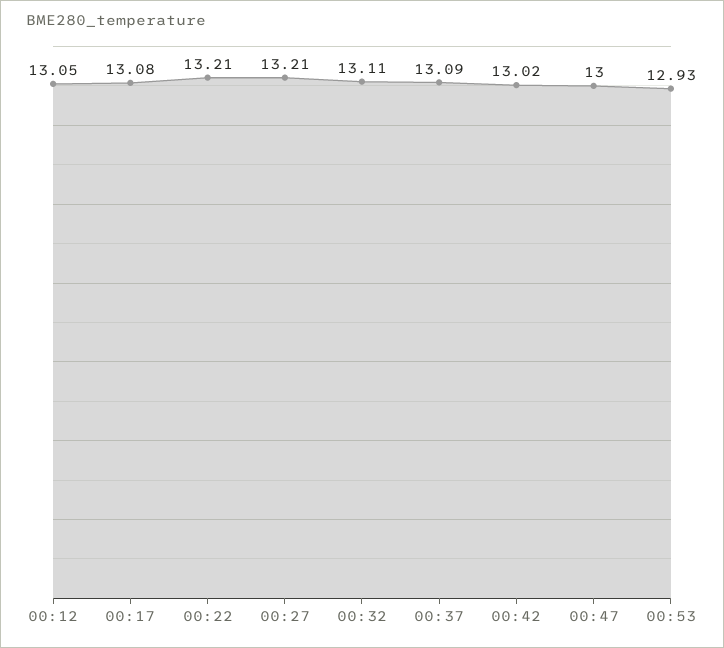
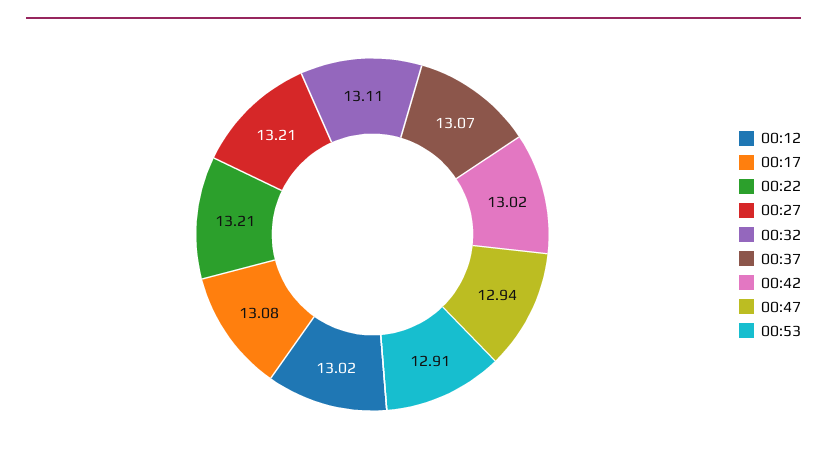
  {
-   "00:12": 13.05,
+   "00:12": 13.02,
    "00:17": 13.08,
    "00:22": 13.21,
    "00:27": 13.21,
    "00:32": 13.11,
-   "00:37": 13.09,
+   "00:37": 13.07,
    "00:42": 13.02,
-   "00:47": 13,
+   "00:47": 12.94,
-   "00:53": 12.93
+   "00:53": 12.91
  }

